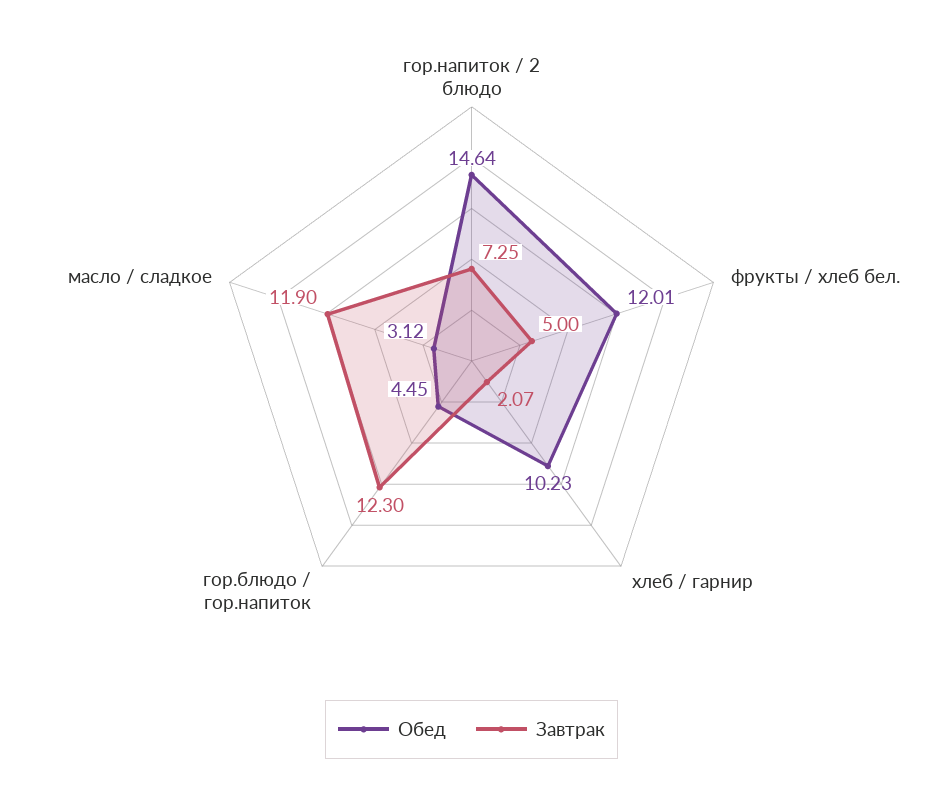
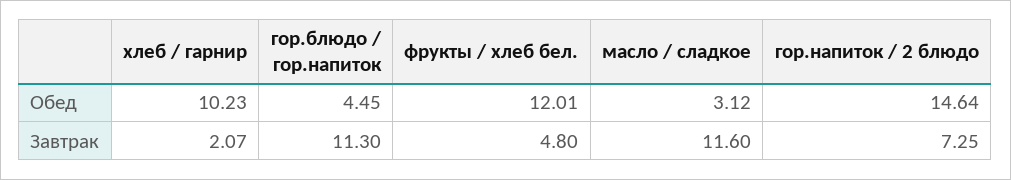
  {
    "Обед": {
      "гор.напиток / 2 блюдо": 14.64,
      "фрукты / хлеб бел.": 12.01,
      "хлеб / гарнир": 10.23,
      "гор.блюдо / гор.напиток": 4.45,
      "масло / сладкое": 3.12
    },
    "Завтрак": {
      "гор.напиток / 2 блюдо": 7.25,
-     "фрукты / хлеб бел.": 5,
+     "фрукты / хлеб бел.": 4.8,
      "хлеб / гарнир": 2.07,
-     "гор.блюдо / гор.напиток": 12.3,
+     "гор.блюдо / гор.напиток": 11.3,
-     "масло / сладкое": 11.9
+     "масло / сладкое": 11.6
    }
  }

